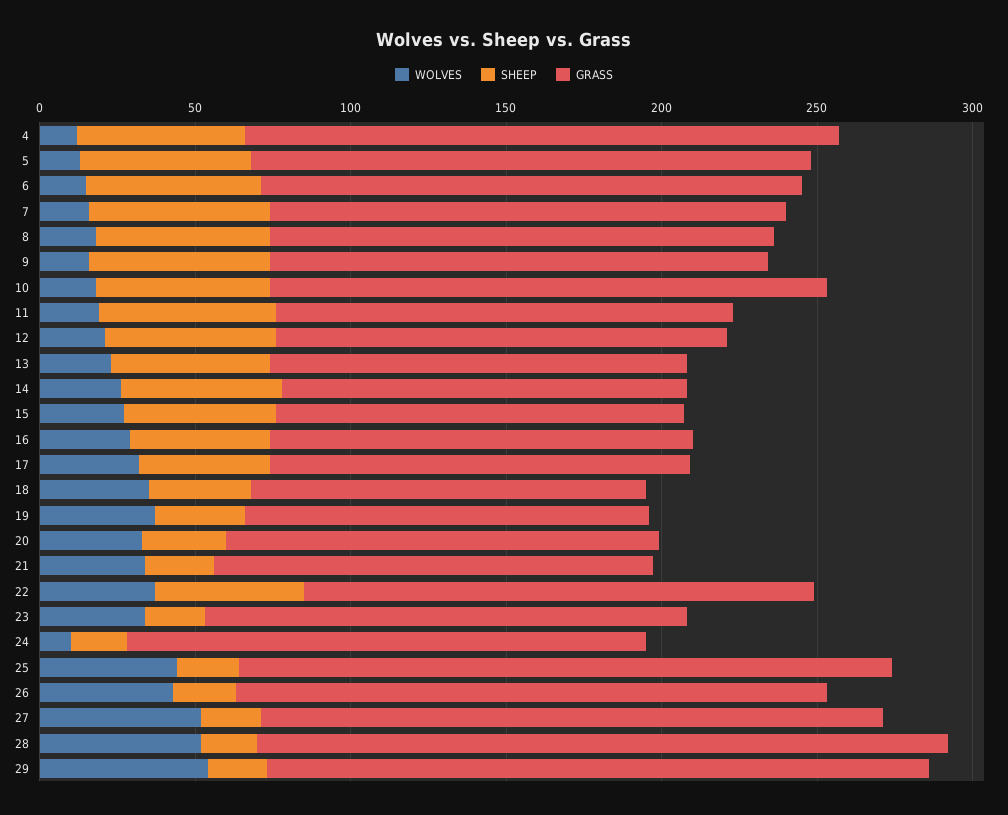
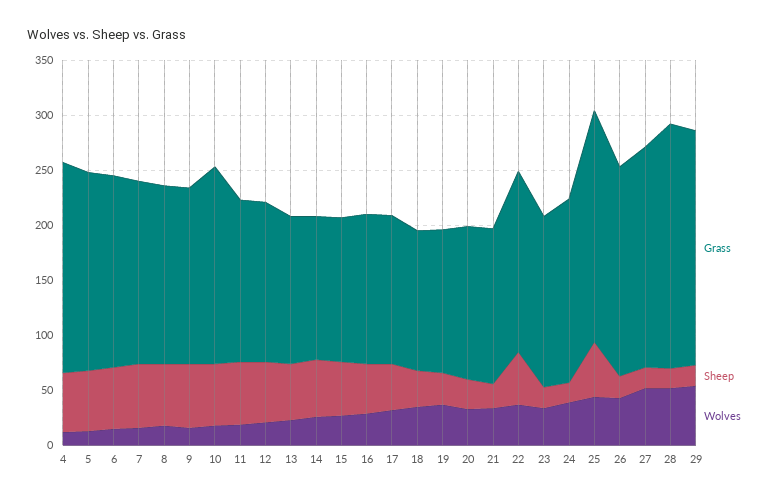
  {
    "WOLVES": {
      "4": 10,
      "5": 10,
      "6": 20,
      "7": 20,
      "8": 20,
      "9": 20,
      "10": 20,
      "11": 20,
      "12": 20,
      "13": 20,
      "14": 30,
      "15": 30,
      "16": 30,
      "17": 30,
      "18": 40,
      "19": 40,
      "20": 30,
      "21": 30,
      "22": 40,
      "23": 30,
-     "24": 10,
+     "24": 40,
      "25": 40,
      "26": 40,
      "27": 50,
      "28": 50,
      "29": 50
    },
    "SHEEP": {
      "4": 50,
      "5": 60,
      "6": 60,
      "7": 60,
      "8": 60,
      "9": 60,
      "10": 60,
      "11": 60,
      "12": 60,
      "13": 50,
      "14": 50,
      "15": 50,
      "16": 50,
      "17": 40,
      "18": 30,
      "19": 30,
      "20": 30,
      "21": 20,
      "22": 50,
      "23": 20,
      "24": 20,
-     "25": 20,
+     "25": 50,
      "26": 20,
      "27": 20,
      "28": 20,
      "29": 20
    },
    "GRASS": {
      "4": 190,
      "5": 180,
      "6": 170,
      "7": 170,
      "8": 160,
      "9": 160,
      "10": 180,
      "11": 150,
      "12": 150,
      "13": 130,
      "14": 130,
      "15": 130,
      "16": 140,
      "17": 140,
      "18": 130,
      "19": 130,
      "20": 140,
      "21": 140,
      "22": 160,
      "23": 160,
      "24": 170,
      "25": 210,
      "26": 190,
      "27": 200,
      "28": 220,
      "29": 210
    }
  }

